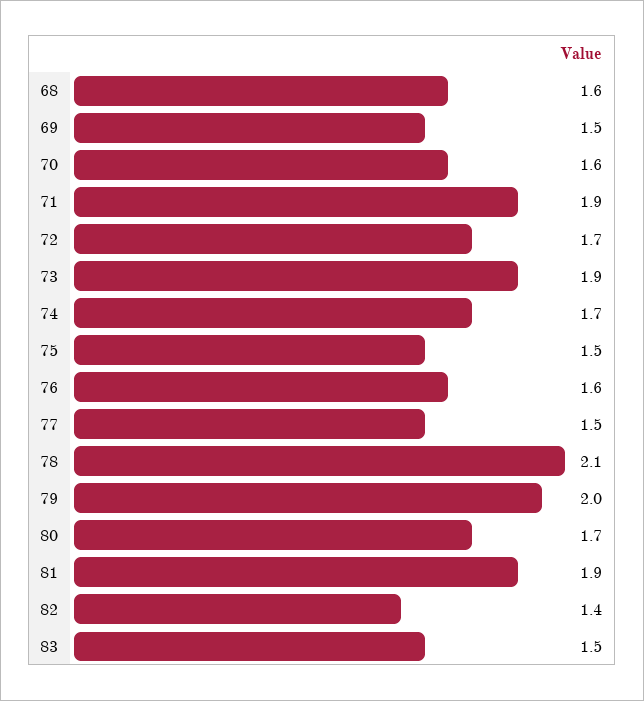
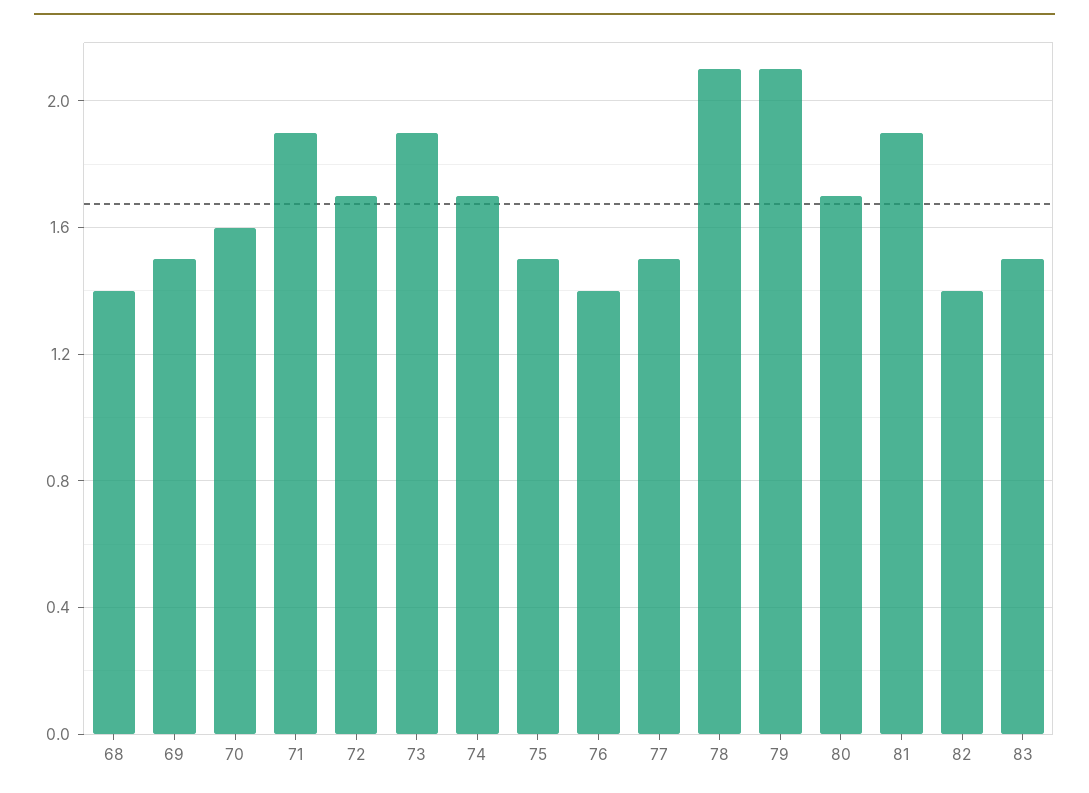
  {
-   "68": 1.6,
+   "68": 1.4,
    "69": 1.5,
    "70": 1.6,
    "71": 1.9,
    "72": 1.7,
    "73": 1.9,
    "74": 1.7,
    "75": 1.5,
-   "76": 1.6,
+   "76": 1.4,
    "77": 1.5,
    "78": 2.1,
-   "79": 2,
+   "79": 2.1,
    "80": 1.7,
    "81": 1.9,
    "82": 1.4,
    "83": 1.5
  }

